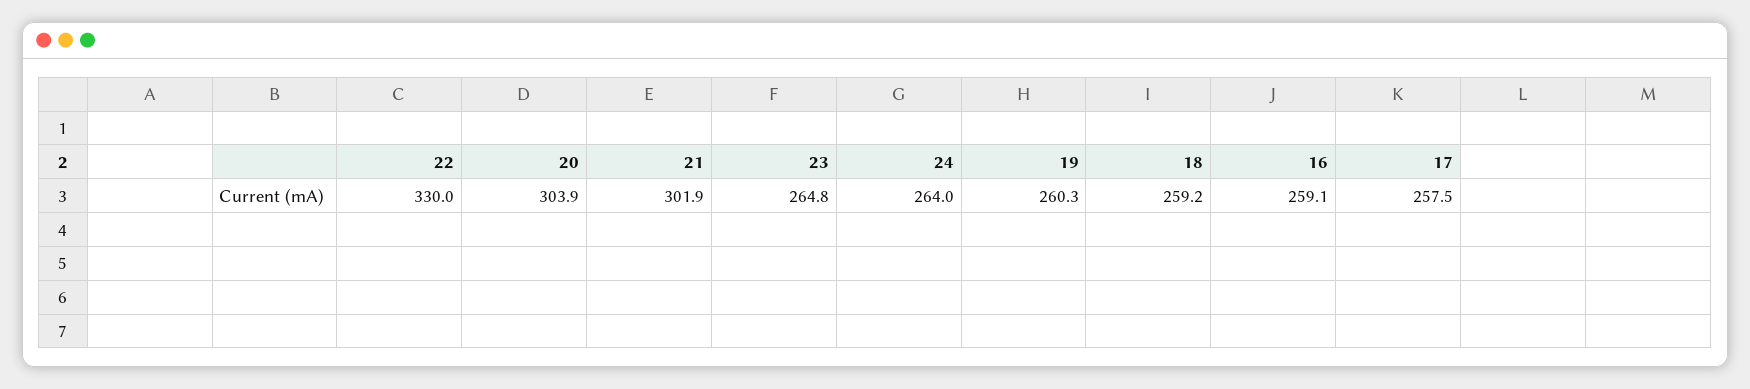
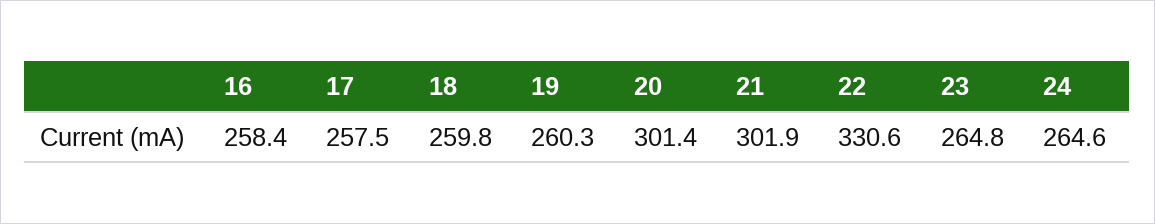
  {
-   "22": 330,
+   "22": 330.6,
-   "20": 303.9,
+   "20": 301.4,
    "21": 301.9,
    "23": 264.8,
-   "24": 264,
+   "24": 264.6,
    "19": 260.3,
-   "18": 259.2,
+   "18": 259.8,
-   "16": 259.1,
+   "16": 258.4,
    "17": 257.5
  }

